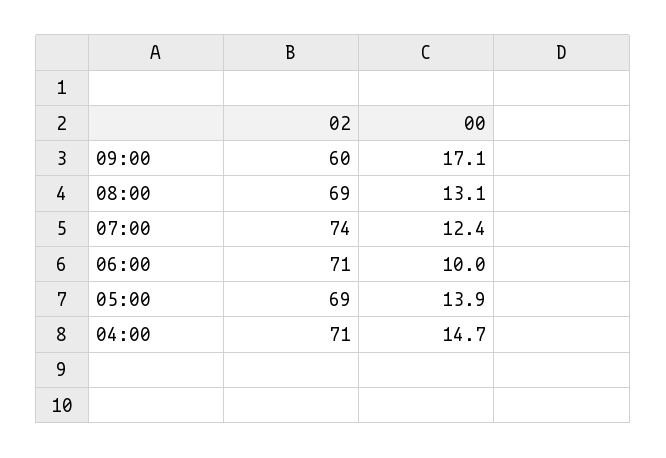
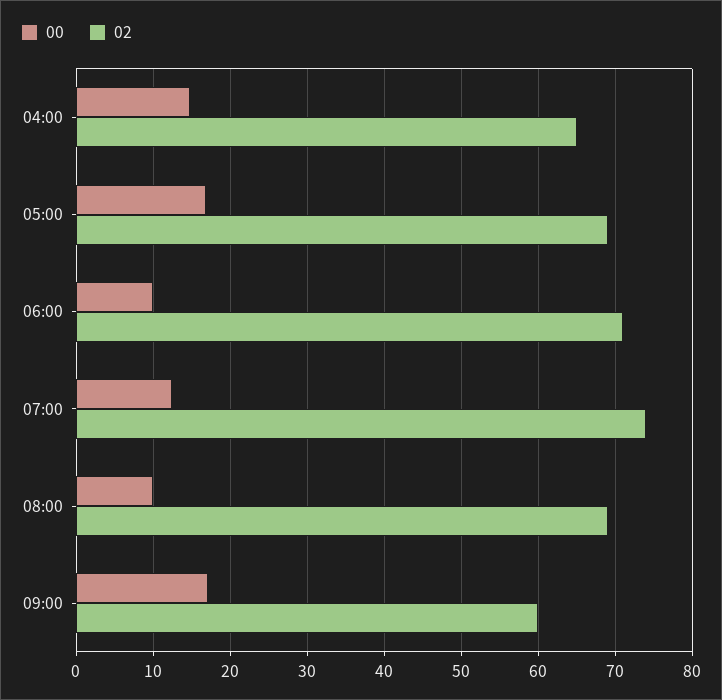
  {
    "02": {
      "09:00": 60,
      "08:00": 69,
      "07:00": 74,
      "06:00": 71,
      "05:00": 69,
-     "04:00": 71
+     "04:00": 65
    },
    "00": {
      "09:00": 17.1,
-     "08:00": 13.1,
+     "08:00": 10,
      "07:00": 12.4,
      "06:00": 10,
-     "05:00": 13.9,
+     "05:00": 17,
      "04:00": 14.7
    }
  }

